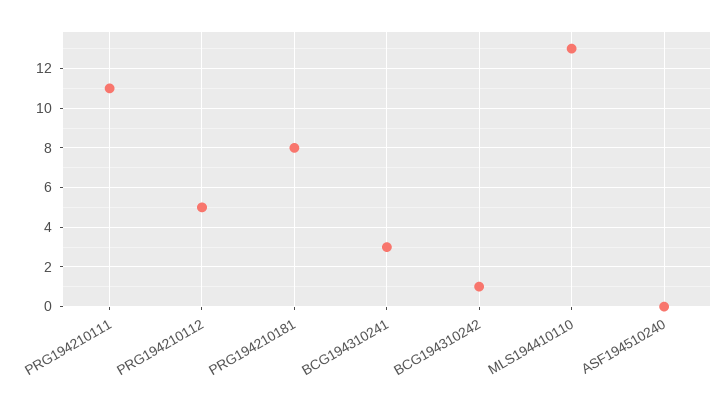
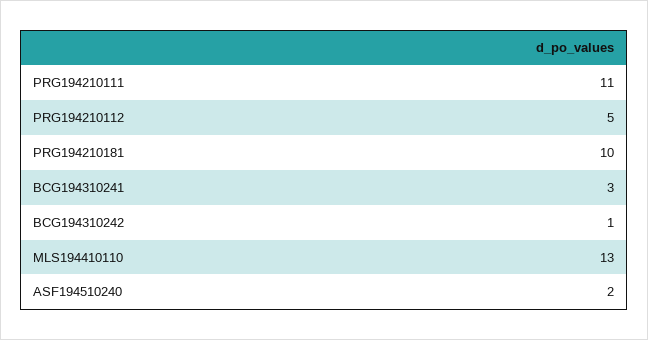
  {
    "PRG194210111": 11,
    "PRG194210112": 5,
-   "PRG194210181": 8,
+   "PRG194210181": 10,
    "BCG194310241": 3,
    "BCG194310242": 1,
    "MLS194410110": 13,
-   "ASF194510240": 0
+   "ASF194510240": 2
  }

